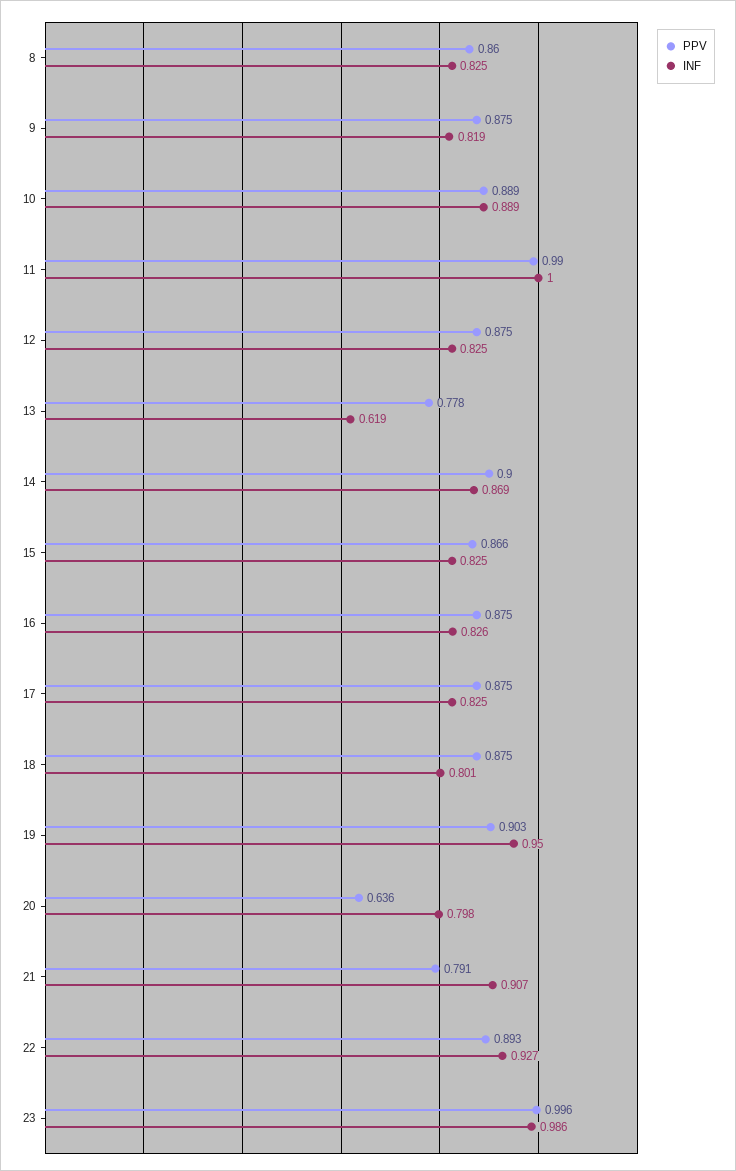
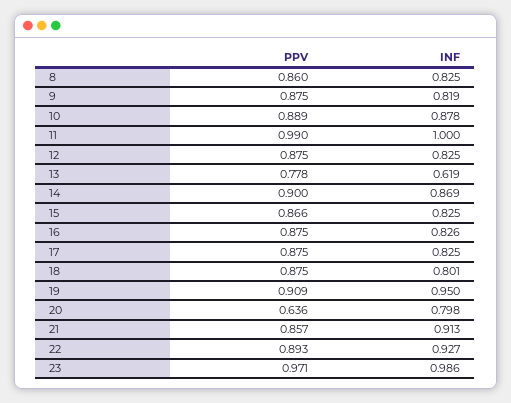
  {
    "PPV": {
      "8": 0.86,
      "9": 0.875,
      "10": 0.889,
      "11": 0.99,
      "12": 0.875,
      "13": 0.778,
      "14": 0.9,
      "15": 0.866,
      "16": 0.875,
      "17": 0.875,
      "18": 0.875,
-     "19": 0.903,
+     "19": 0.909,
      "20": 0.636,
-     "21": 0.791,
+     "21": 0.857,
      "22": 0.893,
-     "23": 0.996
+     "23": 0.971
    },
    "INF": {
      "8": 0.825,
      "9": 0.819,
-     "10": 0.889,
+     "10": 0.878,
      "11": 1,
      "12": 0.825,
      "13": 0.619,
      "14": 0.869,
      "15": 0.825,
      "16": 0.826,
      "17": 0.825,
      "18": 0.801,
      "19": 0.95,
      "20": 0.798,
-     "21": 0.907,
+     "21": 0.913,
      "22": 0.927,
      "23": 0.986
    }
  }

